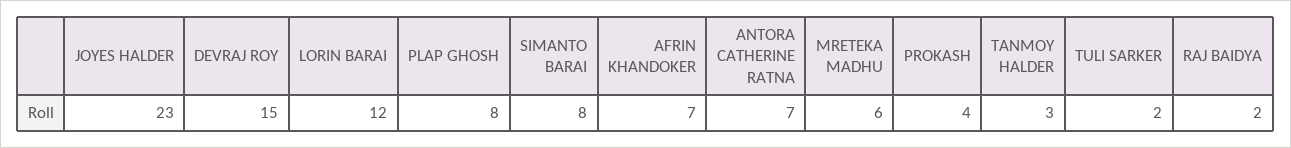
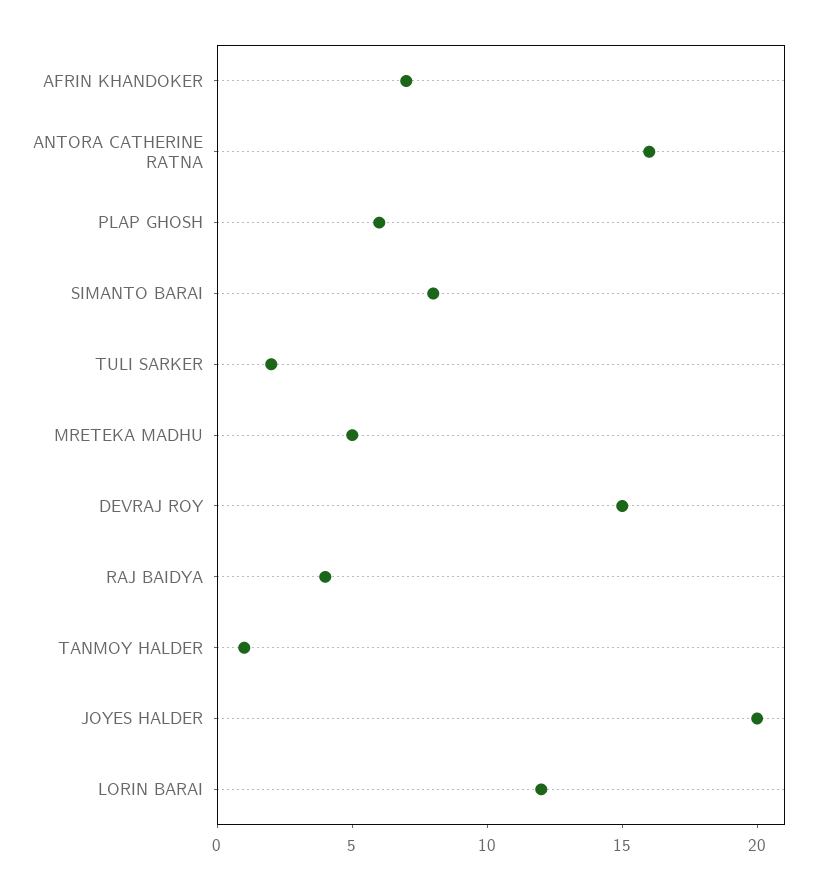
  {
-   "JOYES HALDER": 23,
+   "JOYES HALDER": 20,
    "DEVRAJ ROY": 15,
    "LORIN BARAI": 12,
-   "PLAP GHOSH": 8,
+   "PLAP GHOSH": 6,
    "SIMANTO BARAI": 8,
    "AFRIN KHANDOKER": 7,
-   "ANTORA CATHERINE RATNA": 7,
+   "ANTORA CATHERINE RATNA": 16,
-   "MRETEKA MADHU": 6,
+   "MRETEKA MADHU": 5,
-   "PROKASH": 4,
-   "TANMOY HALDER": 3,
+   "TANMOY HALDER": 1,
    "TULI SARKER": 2,
-   "RAJ BAIDYA": 2
+   "RAJ BAIDYA": 4
  }

